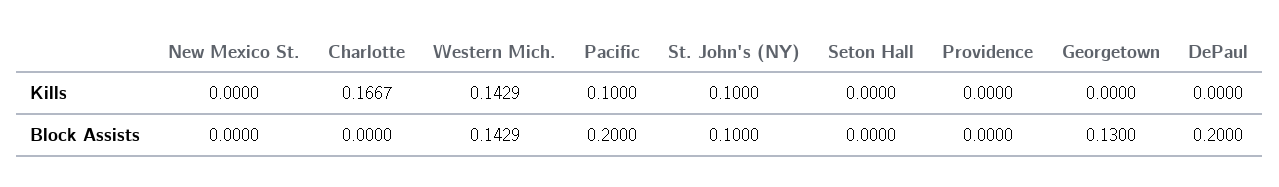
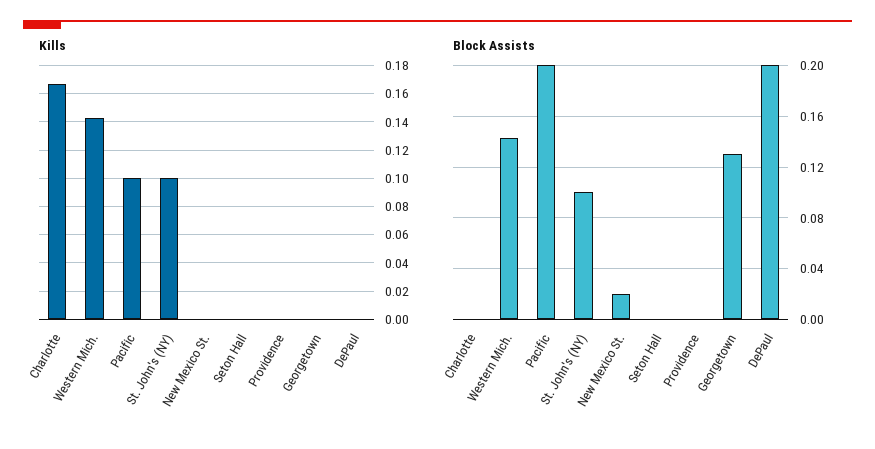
  {
    "Kills": {
      "New Mexico St.": 0,
      "Charlotte": 0.1667,
      "Western Mich.": 0.1429,
      "Pacific": 0.1,
      "St. John's (NY)": 0.1,
      "Seton Hall": 0,
      "Providence": 0,
      "Georgetown": 0,
      "DePaul": 0
    },
    "Block Assists": {
-     "New Mexico St.": 0,
+     "New Mexico St.": 0.02,
      "Charlotte": 0,
      "Western Mich.": 0.1429,
      "Pacific": 0.2,
      "St. John's (NY)": 0.1,
      "Seton Hall": 0,
      "Providence": 0,
      "Georgetown": 0.13,
      "DePaul": 0.2
    }
  }

